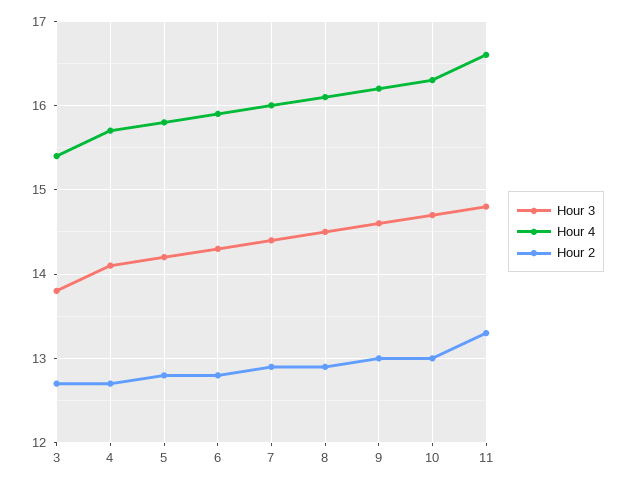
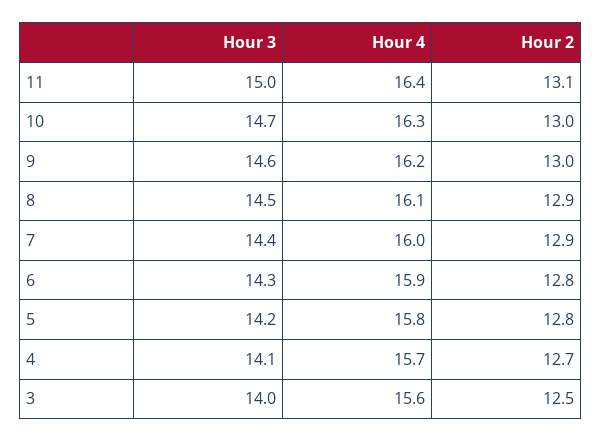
  {
    "Hour 3": {
-     "3": 13.8,
+     "3": 14,
      "4": 14.1,
      "5": 14.2,
      "6": 14.3,
      "7": 14.4,
      "8": 14.5,
      "9": 14.6,
      "10": 14.7,
-     "11": 14.8
+     "11": 15
    },
    "Hour 4": {
-     "3": 15.4,
+     "3": 15.6,
      "4": 15.7,
      "5": 15.8,
      "6": 15.9,
      "7": 16,
      "8": 16.1,
      "9": 16.2,
      "10": 16.3,
-     "11": 16.6
+     "11": 16.4
    },
    "Hour 2": {
-     "3": 12.7,
+     "3": 12.5,
      "4": 12.7,
      "5": 12.8,
      "6": 12.8,
      "7": 12.9,
      "8": 12.9,
      "9": 13,
      "10": 13,
-     "11": 13.3
+     "11": 13.1
    }
  }

